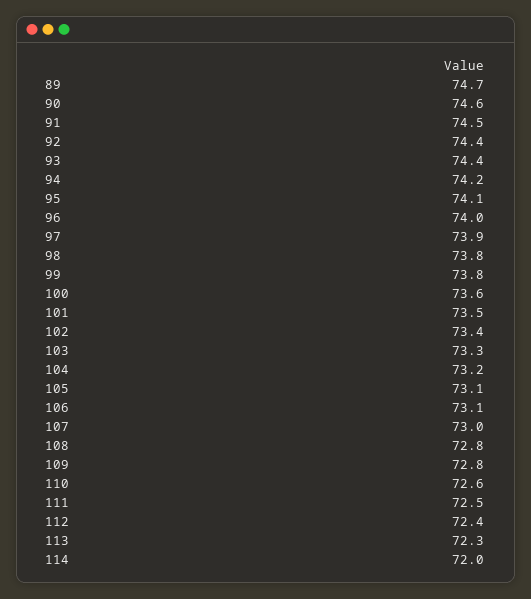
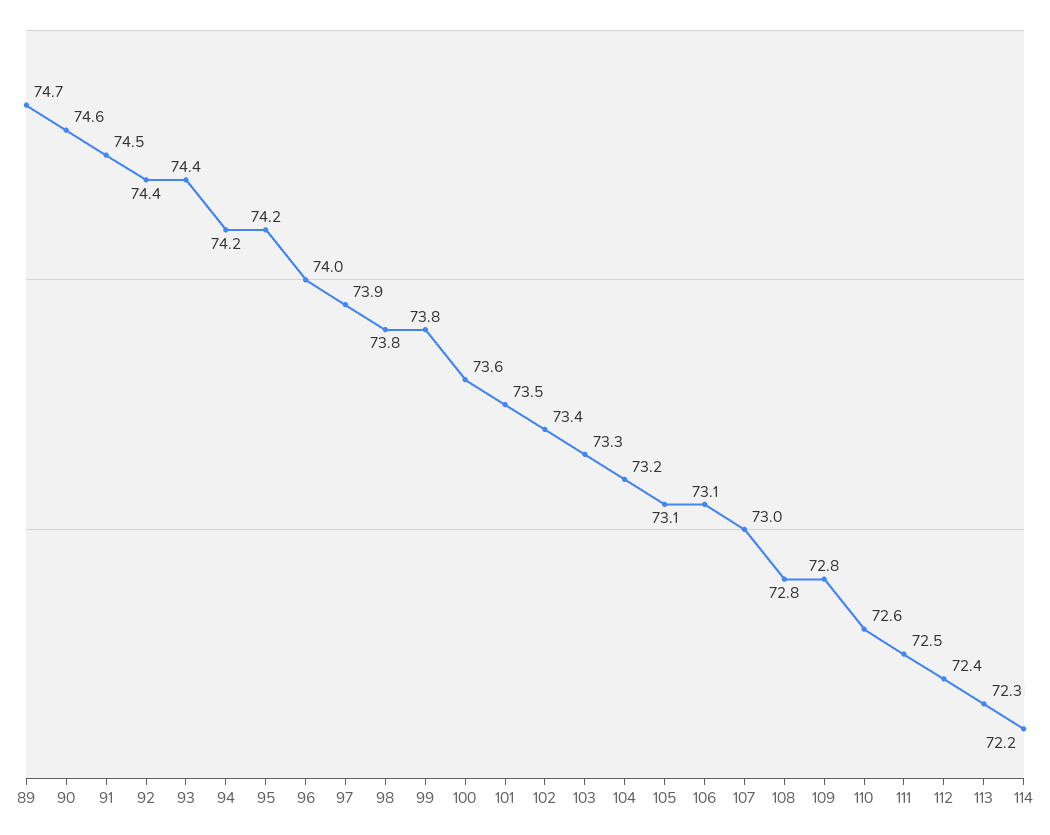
  {
    "89": 74.7,
    "90": 74.6,
    "91": 74.5,
    "92": 74.4,
    "93": 74.4,
    "94": 74.2,
-   "95": 74.1,
+   "95": 74.2,
    "96": 74,
    "97": 73.9,
    "98": 73.8,
    "99": 73.8,
    "100": 73.6,
    "101": 73.5,
    "102": 73.4,
    "103": 73.3,
    "104": 73.2,
    "105": 73.1,
    "106": 73.1,
    "107": 73,
    "108": 72.8,
    "109": 72.8,
    "110": 72.6,
    "111": 72.5,
    "112": 72.4,
    "113": 72.3,
-   "114": 72
+   "114": 72.2
  }

